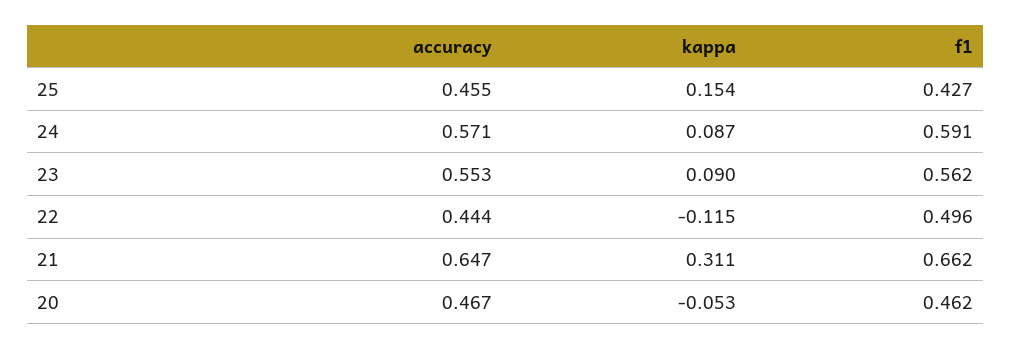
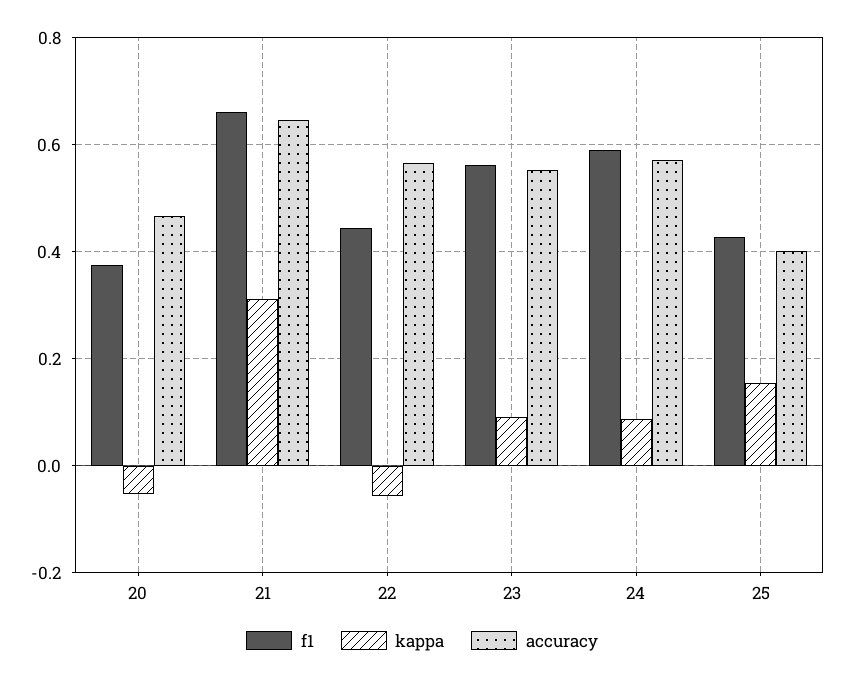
  {
    "accuracy": {
-     "25": 0.455,
+     "25": 0.4,
      "24": 0.571,
      "23": 0.553,
-     "22": 0.444,
+     "22": 0.56,
      "21": 0.647,
      "20": 0.467
    },
    "kappa": {
      "25": 0.154,
      "24": 0.087,
      "23": 0.09,
-     "22": -0.115,
+     "22": -0.06,
      "21": 0.311,
      "20": -0.053
    },
    "f1": {
      "25": 0.427,
      "24": 0.591,
      "23": 0.562,
-     "22": 0.496,
+     "22": 0.44,
      "21": 0.662,
-     "20": 0.462
+     "20": 0.38
    }
  }

